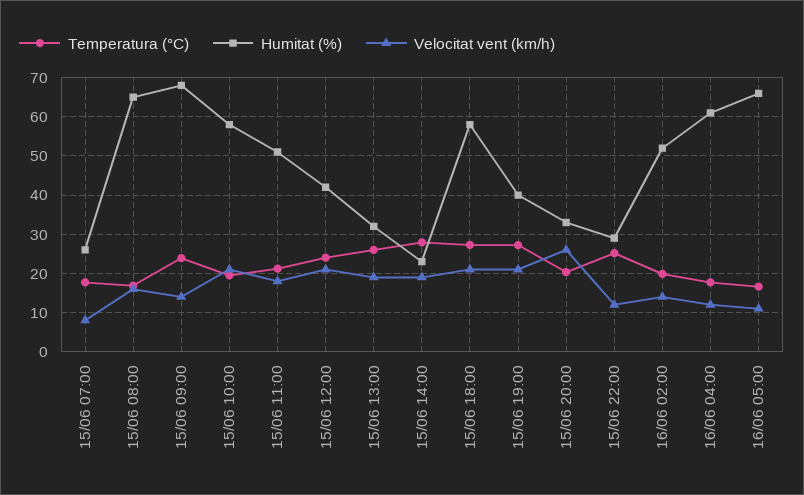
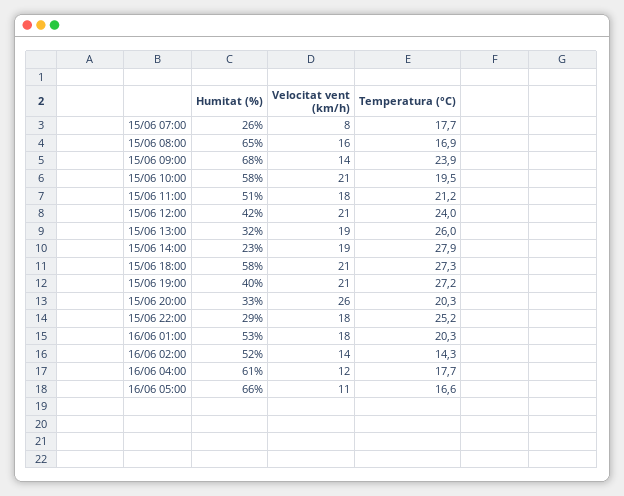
  {
    "Temperatura (°C)": {
      "15/06 07:00": 17.7,
      "15/06 08:00": 16.9,
      "15/06 09:00": 23.9,
      "15/06 10:00": 19.5,
      "15/06 11:00": 21.2,
      "15/06 12:00": 24,
      "15/06 13:00": 26,
      "15/06 14:00": 27.9,
      "15/06 18:00": 27.3,
      "15/06 19:00": 27.2,
      "15/06 20:00": 20.3,
      "15/06 22:00": 25.2,
-     "16/06 02:00": 20,
+     "16/06 02:00": 14.3,
      "16/06 04:00": 17.7,
-     "16/06 05:00": 16.6
+     "16/06 05:00": 16.6,
+     "16/06 01:00": 20.3
    },
    "Humitat (%)": {
      "15/06 07:00": 26,
      "15/06 08:00": 65,
      "15/06 09:00": 68,
      "15/06 10:00": 58,
      "15/06 11:00": 51,
      "15/06 12:00": 42,
      "15/06 13:00": 32,
      "15/06 14:00": 23,
      "15/06 18:00": 58,
      "15/06 19:00": 40,
      "15/06 20:00": 33,
      "15/06 22:00": 29,
      "16/06 02:00": 52,
      "16/06 04:00": 61,
-     "16/06 05:00": 66
+     "16/06 05:00": 66,
+     "16/06 01:00": 53
    },
    "Velocitat vent (km/h)": {
      "15/06 07:00": 8,
      "15/06 08:00": 16,
      "15/06 09:00": 14,
      "15/06 10:00": 21,
      "15/06 11:00": 18,
      "15/06 12:00": 21,
      "15/06 13:00": 19,
      "15/06 14:00": 19,
      "15/06 18:00": 21,
      "15/06 19:00": 21,
      "15/06 20:00": 26,
-     "15/06 22:00": 12,
+     "15/06 22:00": 18,
      "16/06 02:00": 14,
      "16/06 04:00": 12,
-     "16/06 05:00": 11
+     "16/06 05:00": 11,
+     "16/06 01:00": 18
    }
  }

